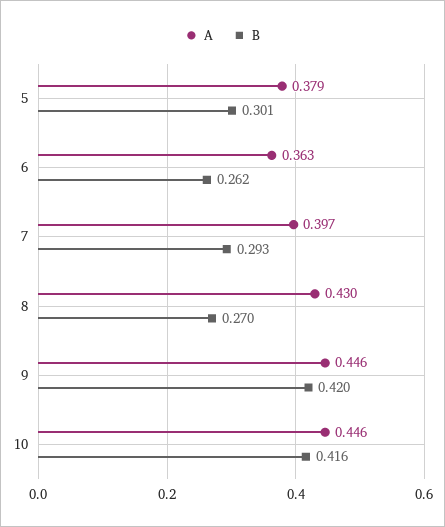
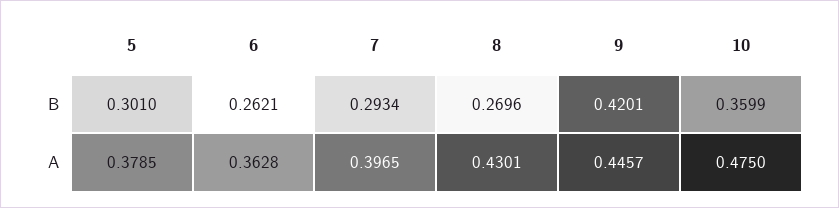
  {
    "A": {
      "5": 0.3785,
      "6": 0.3628,
      "7": 0.3965,
      "8": 0.4301,
      "9": 0.4457,
-     "10": 0.446
+     "10": 0.475
    },
    "B": {
      "5": 0.301,
      "6": 0.2621,
      "7": 0.2934,
      "8": 0.2696,
      "9": 0.4201,
-     "10": 0.416
+     "10": 0.3599
    }
  }

